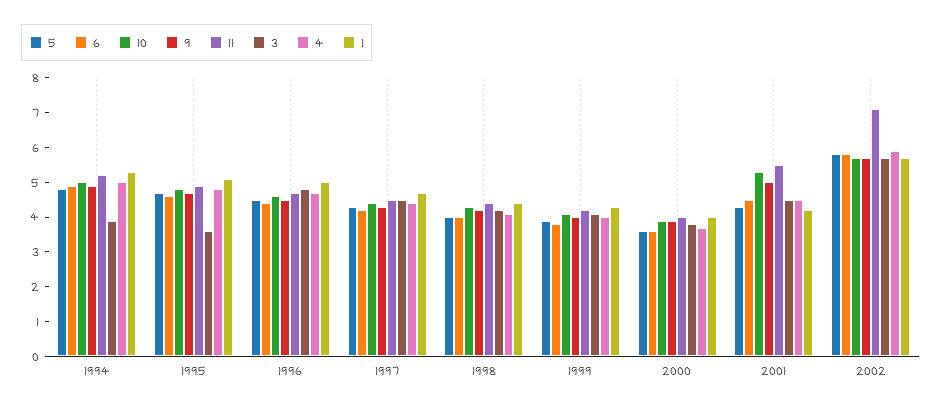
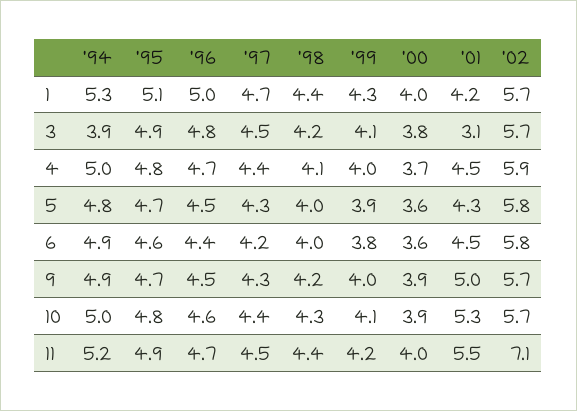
  {
    "5": {
      "1994": 4.8,
      "1995": 4.7,
      "1996": 4.5,
      "1997": 4.3,
      "1998": 4,
      "1999": 3.9,
      "2000": 3.6,
      "2001": 4.3,
      "2002": 5.8
    },
    "6": {
      "1994": 4.9,
      "1995": 4.6,
      "1996": 4.4,
      "1997": 4.2,
      "1998": 4,
      "1999": 3.8,
      "2000": 3.6,
      "2001": 4.5,
      "2002": 5.8
    },
    "10": {
      "1994": 5,
      "1995": 4.8,
      "1996": 4.6,
      "1997": 4.4,
      "1998": 4.3,
      "1999": 4.1,
      "2000": 3.9,
      "2001": 5.3,
      "2002": 5.7
    },
    "9": {
      "1994": 4.9,
      "1995": 4.7,
      "1996": 4.5,
      "1997": 4.3,
      "1998": 4.2,
      "1999": 4,
      "2000": 3.9,
      "2001": 5,
      "2002": 5.7
    },
    "11": {
      "1994": 5.2,
      "1995": 4.9,
      "1996": 4.7,
      "1997": 4.5,
      "1998": 4.4,
      "1999": 4.2,
      "2000": 4,
      "2001": 5.5,
      "2002": 7.1
    },
    "3": {
      "1994": 3.9,
-     "1995": 3.5,
+     "1995": 4.9,
      "1996": 4.8,
      "1997": 4.5,
      "1998": 4.2,
      "1999": 4.1,
      "2000": 3.8,
-     "2001": 4.5,
+     "2001": 3.1,
      "2002": 5.7
    },
    "4": {
      "1994": 5,
      "1995": 4.8,
      "1996": 4.7,
      "1997": 4.4,
      "1998": 4.1,
      "1999": 4,
      "2000": 3.7,
      "2001": 4.5,
      "2002": 5.9
    },
    "1": {
      "1994": 5.3,
      "1995": 5.1,
      "1996": 5,
      "1997": 4.7,
      "1998": 4.4,
      "1999": 4.3,
      "2000": 4,
      "2001": 4.2,
      "2002": 5.7
    }
  }

